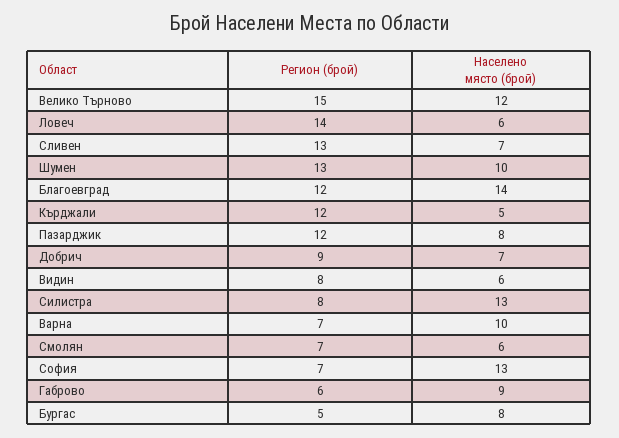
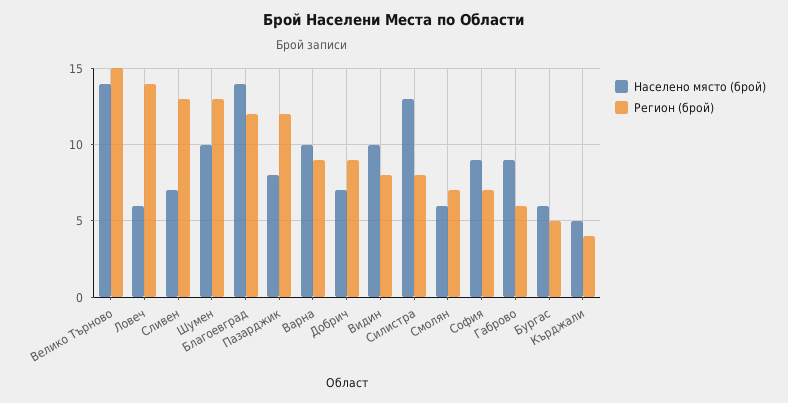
  {
    "Регион (брой)": {
      "Велико Търново": 15,
      "Ловеч": 14,
      "Сливен": 13,
      "Шумен": 13,
      "Благоевград": 12,
-     "Кърджали": 12,
+     "Кърджали": 4,
      "Пазарджик": 12,
      "Добрич": 9,
      "Видин": 8,
      "Силистра": 8,
-     "Варна": 7,
+     "Варна": 9,
      "Смолян": 7,
      "София": 7,
      "Габрово": 6,
      "Бургас": 5
    },
    "Населено място (брой)": {
-     "Велико Търново": 12,
+     "Велико Търново": 14,
      "Ловеч": 6,
      "Сливен": 7,
      "Шумен": 10,
      "Благоевград": 14,
      "Кърджали": 5,
      "Пазарджик": 8,
      "Добрич": 7,
-     "Видин": 6,
+     "Видин": 10,
      "Силистра": 13,
      "Варна": 10,
      "Смолян": 6,
-     "София": 13,
+     "София": 9,
      "Габрово": 9,
-     "Бургас": 8
+     "Бургас": 6
    }
  }

